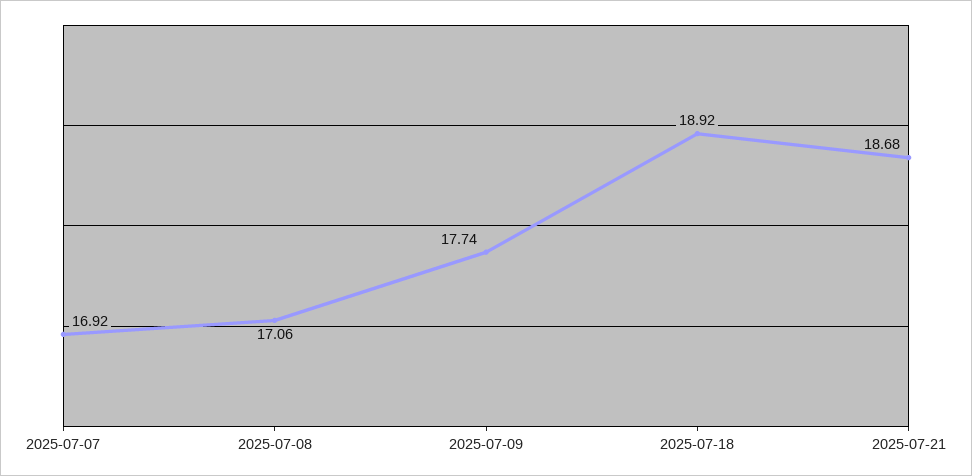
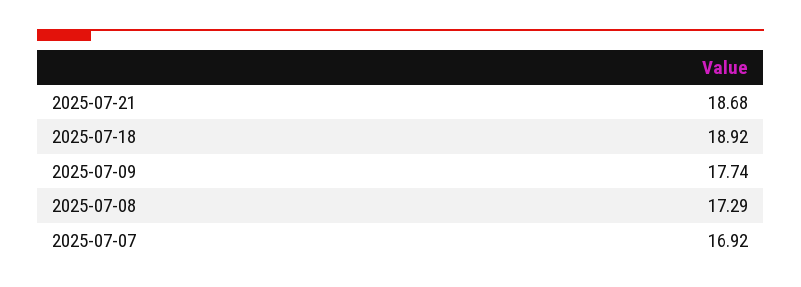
  {
    "2025-07-07": 16.92,
-   "2025-07-08": 17.06,
+   "2025-07-08": 17.29,
    "2025-07-09": 17.74,
    "2025-07-18": 18.92,
    "2025-07-21": 18.68
  }

